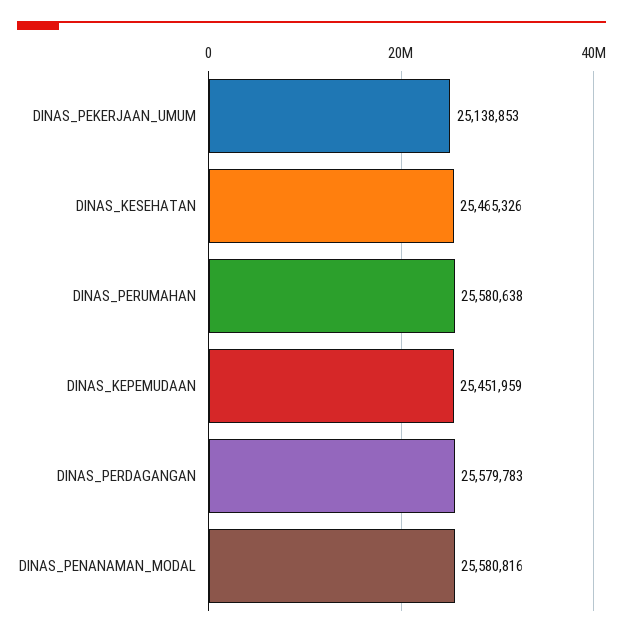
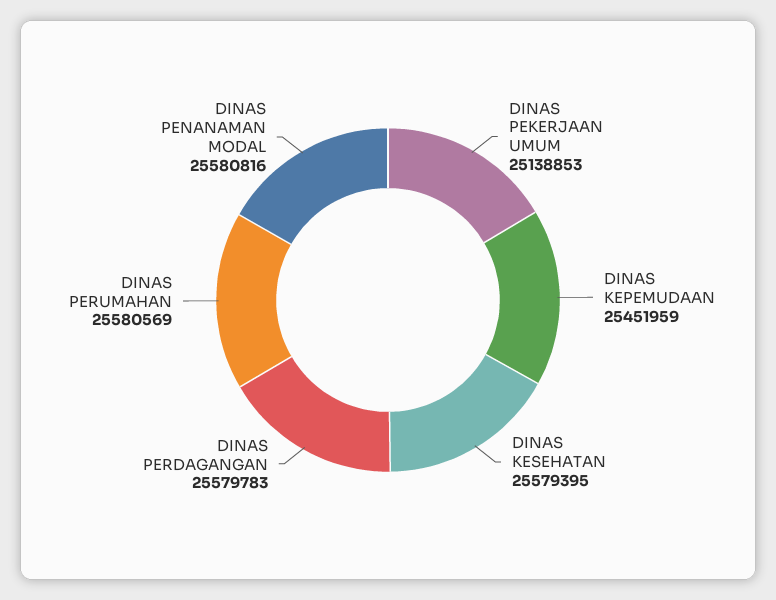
  {
    "DINAS_PEKERJAAN_UMUM": 25138853,
-   "DINAS_KESEHATAN": 25465326,
+   "DINAS_KESEHATAN": 25579395,
-   "DINAS_PERUMAHAN": 25580638,
+   "DINAS_PERUMAHAN": 25580569,
    "DINAS_KEPEMUDAAN": 25451959,
    "DINAS_PERDAGANGAN": 25579783,
    "DINAS_PENANAMAN_MODAL": 25580816
  }

